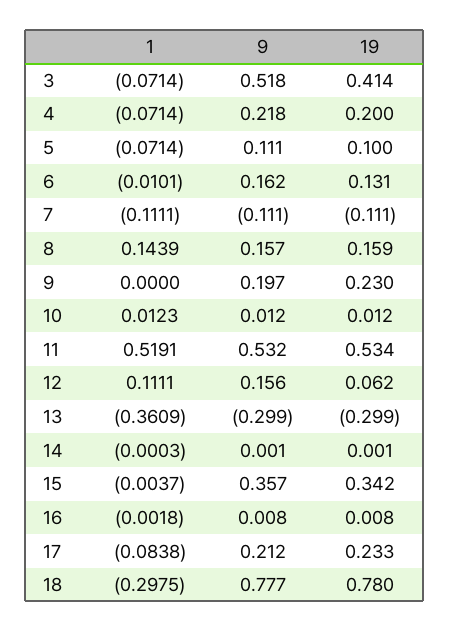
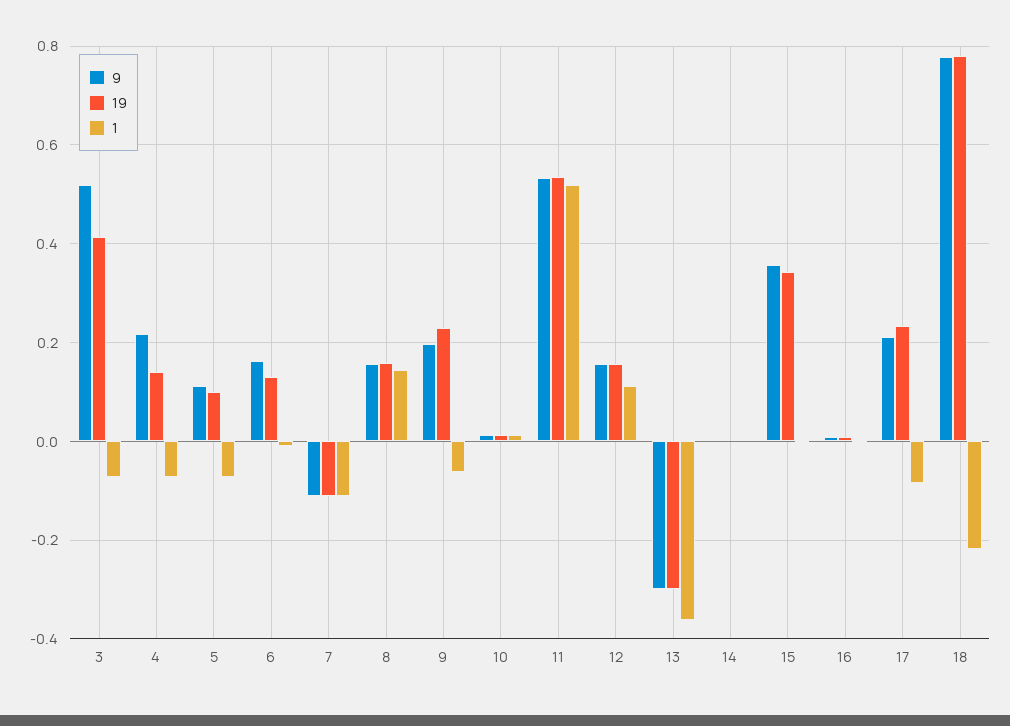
  {
    "1": {
      "3": -0.0714,
      "4": -0.0714,
      "5": -0.0714,
      "6": -0.0101,
      "7": -0.1111,
      "8": 0.1439,
-     "9": 0,
+     "9": -0.06,
      "10": 0.0123,
      "11": 0.5191,
      "12": 0.1111,
      "13": -0.3609,
      "14": -0.0003,
      "15": -0.0037,
      "16": -0.0018,
      "17": -0.0838,
-     "18": -0.2975
+     "18": -0.22
    },
    "9": {
      "3": 0.518,
      "4": 0.218,
      "5": 0.111,
      "6": 0.162,
      "7": -0.111,
      "8": 0.157,
      "9": 0.197,
      "10": 0.012,
      "11": 0.532,
      "12": 0.156,
      "13": -0.299,
      "14": 0.001,
      "15": 0.357,
      "16": 0.008,
      "17": 0.212,
      "18": 0.777
    },
    "19": {
      "3": 0.414,
-     "4": 0.2,
+     "4": 0.14,
      "5": 0.1,
      "6": 0.131,
      "7": -0.111,
      "8": 0.159,
      "9": 0.23,
      "10": 0.012,
      "11": 0.534,
-     "12": 0.062,
+     "12": 0.16,
      "13": -0.299,
      "14": 0.001,
      "15": 0.342,
      "16": 0.008,
      "17": 0.233,
      "18": 0.78
    }
  }

